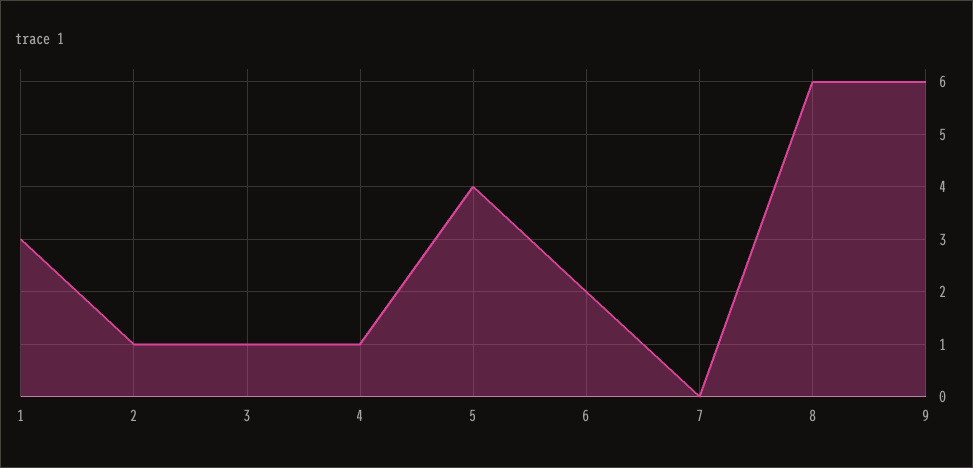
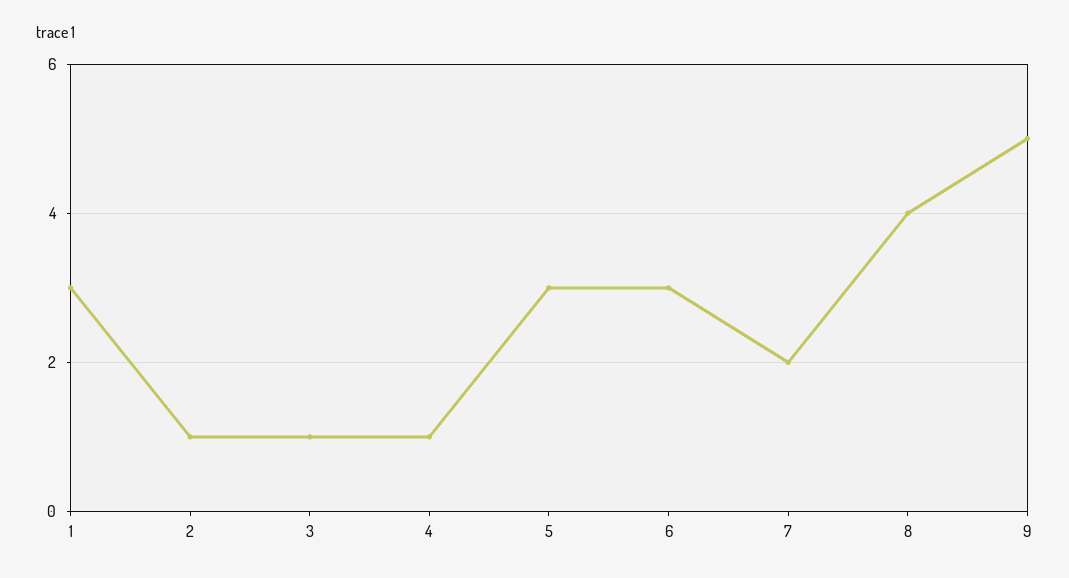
  {
    "1": 3,
    "2": 1,
    "3": 1,
    "4": 1,
-   "5": 4,
+   "5": 3,
-   "6": 2,
+   "6": 3,
-   "7": 0,
+   "7": 2,
-   "8": 6,
+   "8": 4,
-   "9": 6
+   "9": 5
  }

